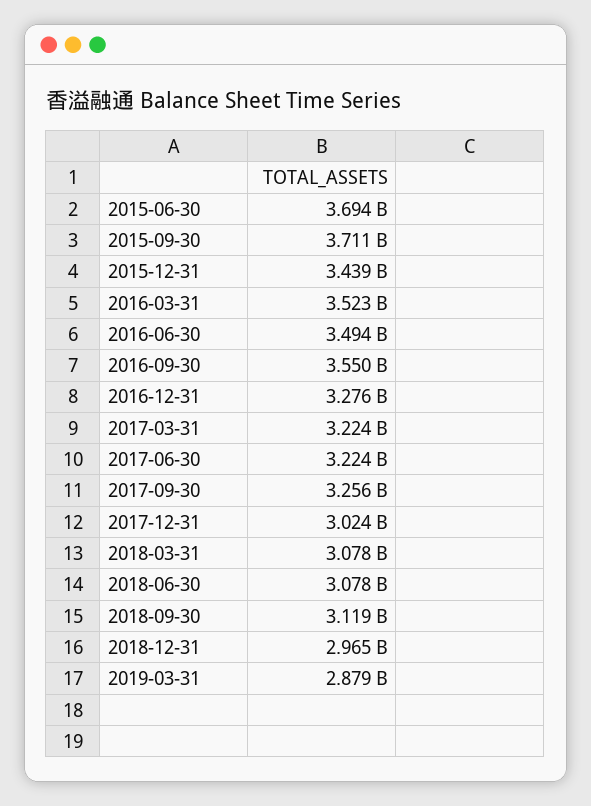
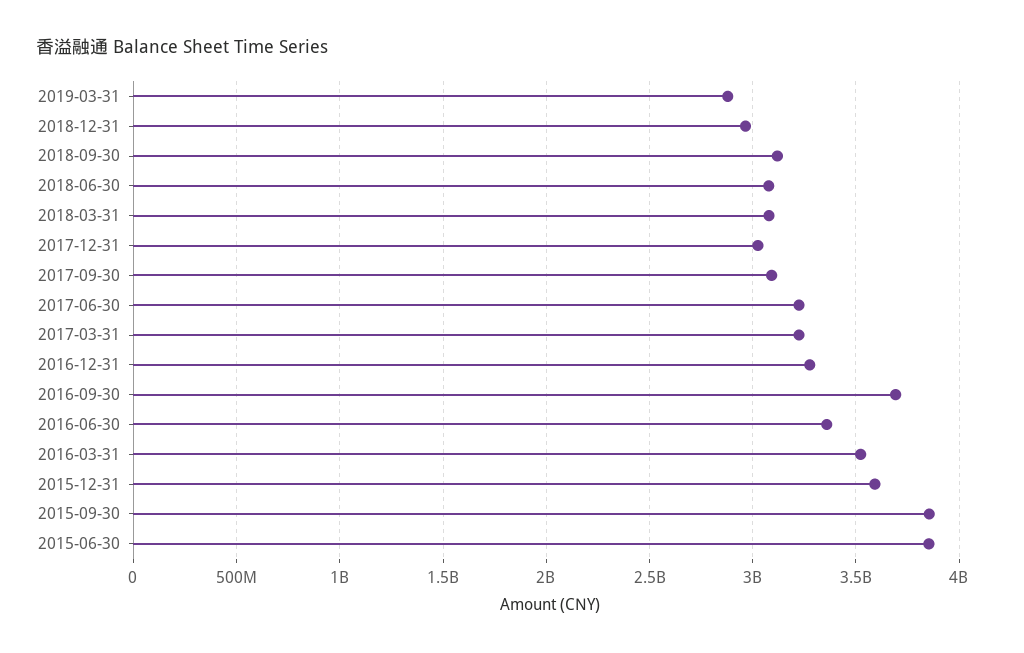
  {
-   "2015-06-30": 3694000000,
+   "2015-06-30": 3850000000,
-   "2015-09-30": 3711000000,
+   "2015-09-30": 3850000000,
-   "2015-12-31": 3439000000,
+   "2015-12-31": 3600000000,
    "2016-03-31": 3523000000,
-   "2016-06-30": 3494000000,
+   "2016-06-30": 3350000000,
-   "2016-09-30": 3550000000,
+   "2016-09-30": 3700000000,
    "2016-12-31": 3276000000,
    "2017-03-31": 3224000000,
    "2017-06-30": 3224000000,
-   "2017-09-30": 3256000000,
+   "2017-09-30": 3100000000,
    "2017-12-31": 3024000000,
    "2018-03-31": 3078000000,
    "2018-06-30": 3078000000,
    "2018-09-30": 3119000000,
    "2018-12-31": 2965000000,
    "2019-03-31": 2879000000
  }

